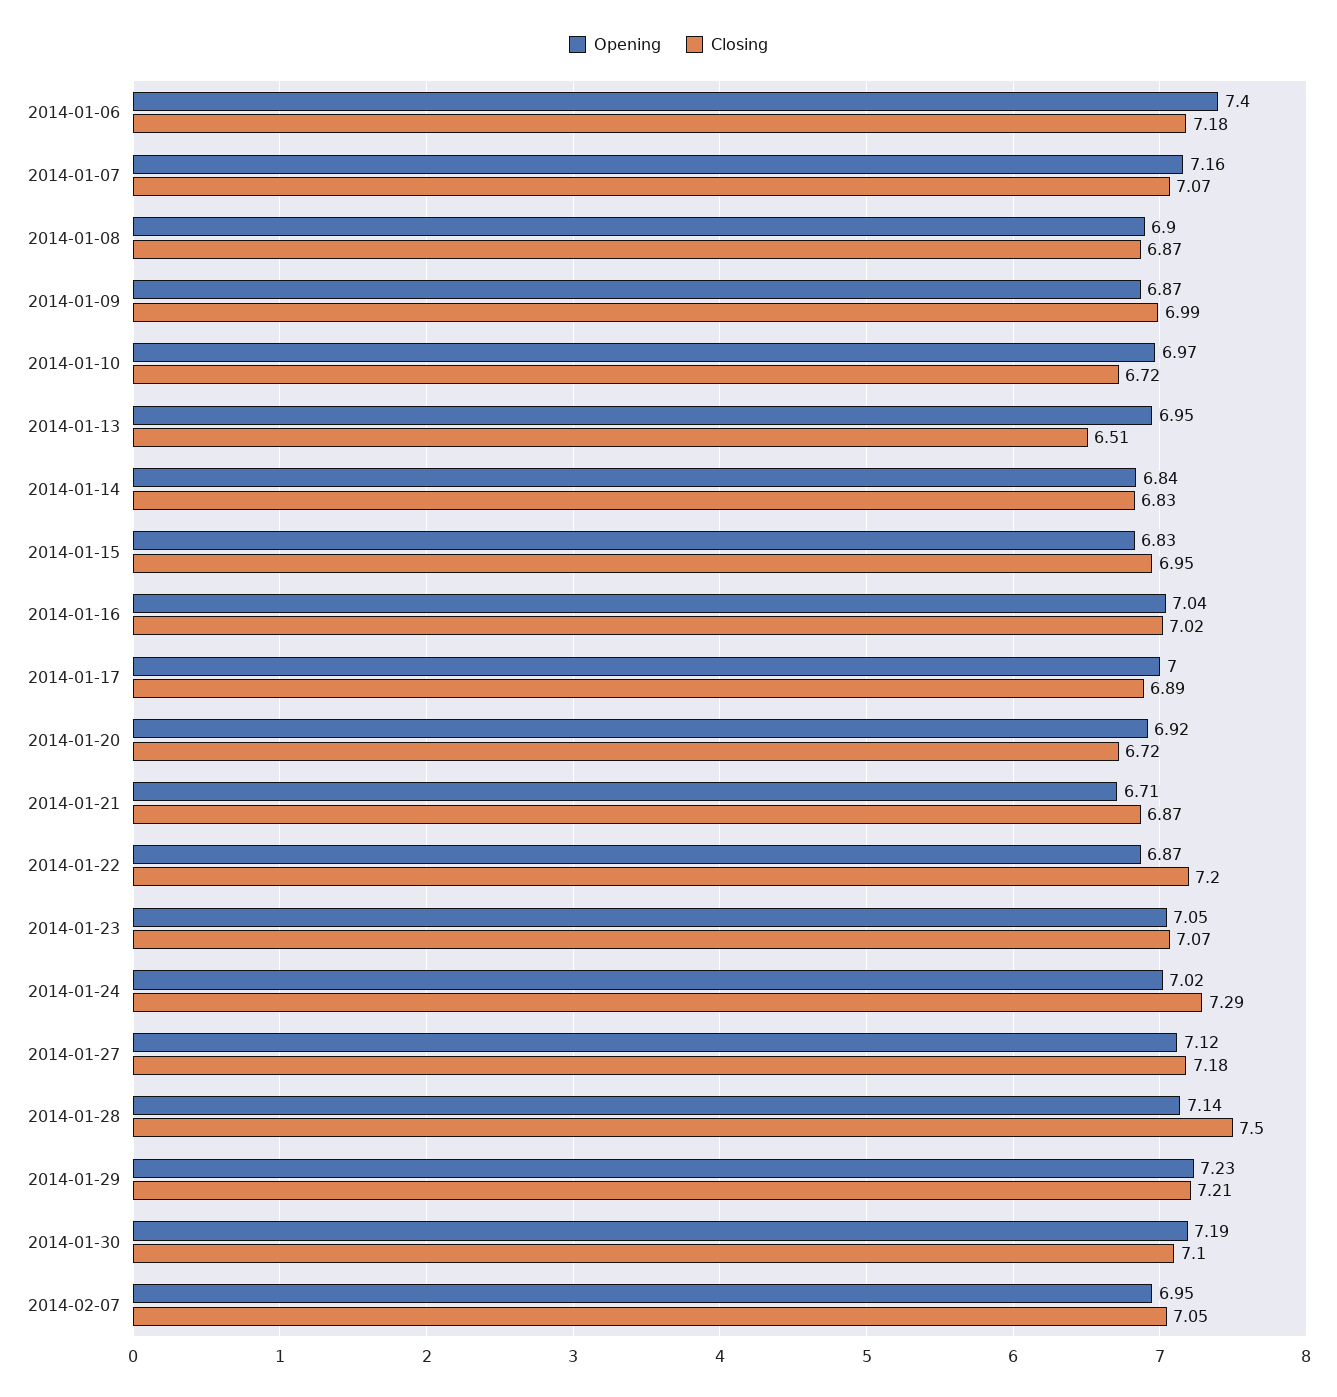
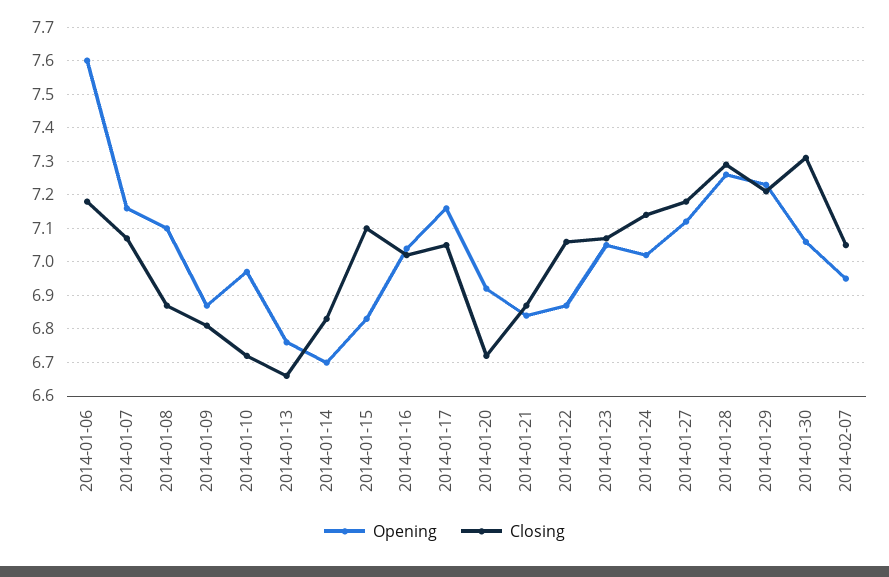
  {
    "Opening": {
-     "2014-01-06": 7.4,
+     "2014-01-06": 7.6,
      "2014-01-07": 7.16,
-     "2014-01-08": 6.9,
+     "2014-01-08": 7.1,
      "2014-01-09": 6.87,
      "2014-01-10": 6.97,
-     "2014-01-13": 6.95,
+     "2014-01-13": 6.75,
-     "2014-01-14": 6.84,
+     "2014-01-14": 6.7,
      "2014-01-15": 6.83,
      "2014-01-16": 7.04,
-     "2014-01-17": 7,
+     "2014-01-17": 7.15,
      "2014-01-20": 6.92,
-     "2014-01-21": 6.71,
+     "2014-01-21": 6.85,
      "2014-01-22": 6.87,
      "2014-01-23": 7.05,
      "2014-01-24": 7.02,
      "2014-01-27": 7.12,
-     "2014-01-28": 7.14,
+     "2014-01-28": 7.25,
      "2014-01-29": 7.23,
-     "2014-01-30": 7.19,
+     "2014-01-30": 7.05,
      "2014-02-07": 6.95
    },
    "Closing": {
      "2014-01-06": 7.18,
      "2014-01-07": 7.07,
      "2014-01-08": 6.87,
-     "2014-01-09": 6.99,
+     "2014-01-09": 6.8,
      "2014-01-10": 6.72,
-     "2014-01-13": 6.51,
+     "2014-01-13": 6.65,
      "2014-01-14": 6.83,
-     "2014-01-15": 6.95,
+     "2014-01-15": 7.1,
      "2014-01-16": 7.02,
-     "2014-01-17": 6.89,
+     "2014-01-17": 7.05,
      "2014-01-20": 6.72,
      "2014-01-21": 6.87,
-     "2014-01-22": 7.2,
+     "2014-01-22": 7.05,
      "2014-01-23": 7.07,
-     "2014-01-24": 7.29,
+     "2014-01-24": 7.15,
      "2014-01-27": 7.18,
-     "2014-01-28": 7.5,
+     "2014-01-28": 7.3,
      "2014-01-29": 7.21,
-     "2014-01-30": 7.1,
+     "2014-01-30": 7.3,
      "2014-02-07": 7.05
    }
  }

